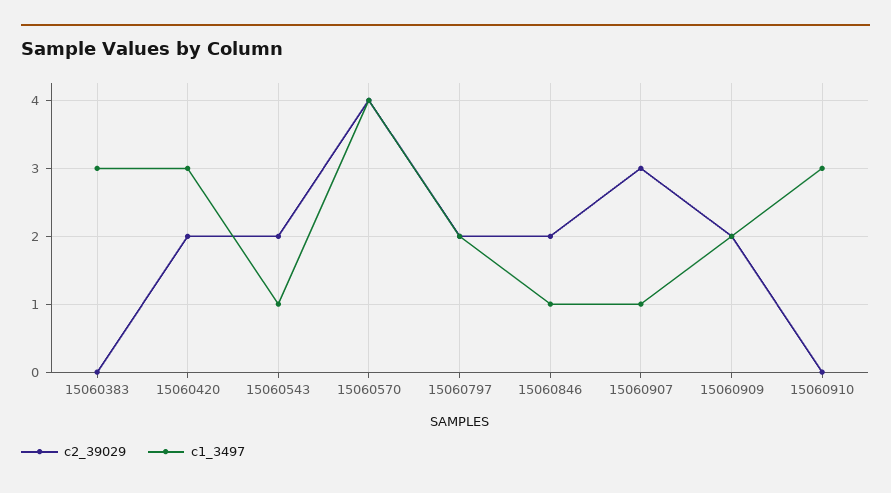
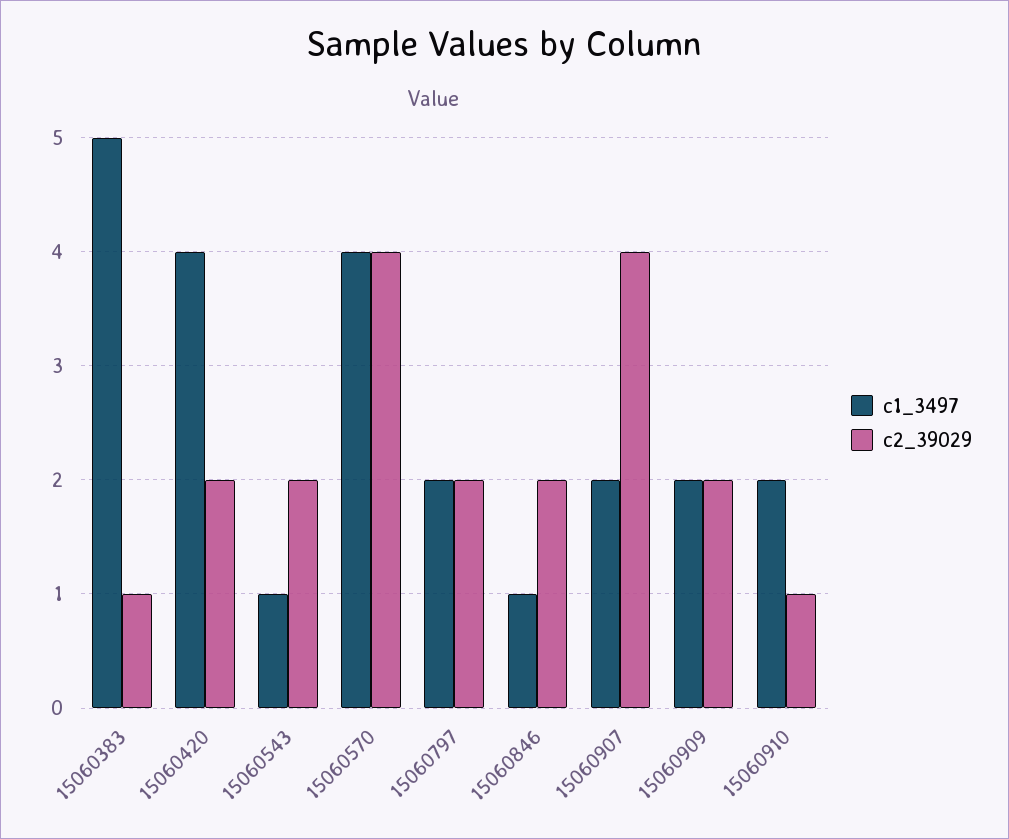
  {
    "c2_39029": {
-     "15060383": 0,
+     "15060383": 1,
      "15060420": 2,
      "15060543": 2,
      "15060570": 4,
      "15060797": 2,
      "15060846": 2,
-     "15060907": 3,
+     "15060907": 4,
      "15060909": 2,
-     "15060910": 0
+     "15060910": 1
    },
    "c1_3497": {
-     "15060383": 3,
+     "15060383": 5,
-     "15060420": 3,
+     "15060420": 4,
      "15060543": 1,
      "15060570": 4,
      "15060797": 2,
      "15060846": 1,
-     "15060907": 1,
+     "15060907": 2,
      "15060909": 2,
-     "15060910": 3
+     "15060910": 2
    }
  }

